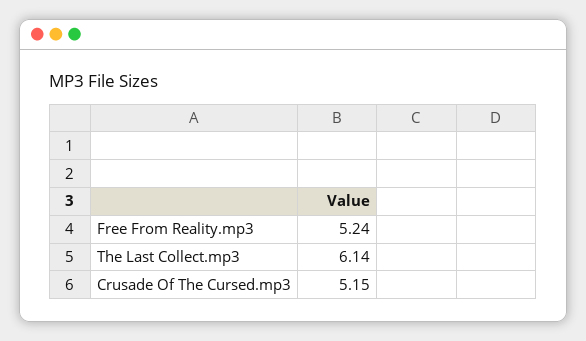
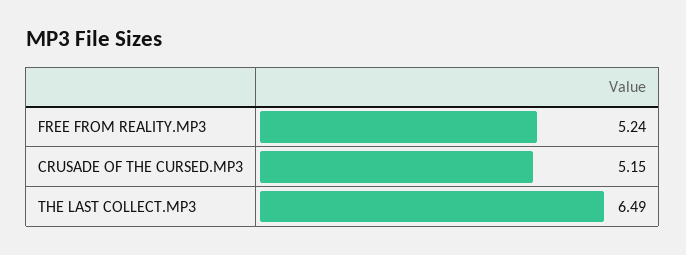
  {
    "Free From Reality.mp3": 5.24,
-   "The Last Collect.mp3": 6.14,
+   "The Last Collect.mp3": 6.49,
    "Crusade Of The Cursed.mp3": 5.15
  }

